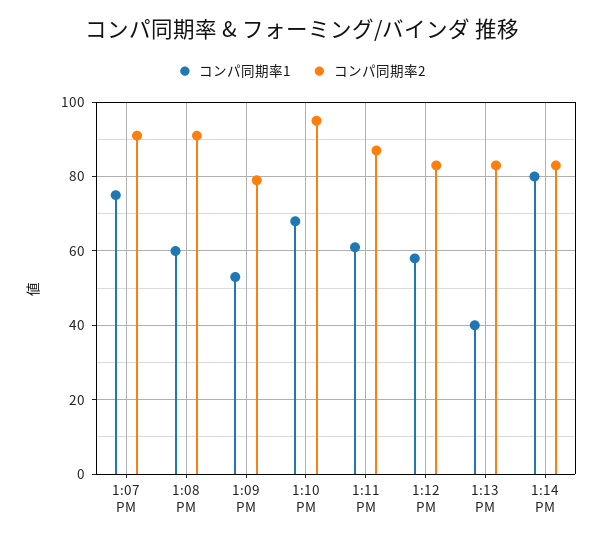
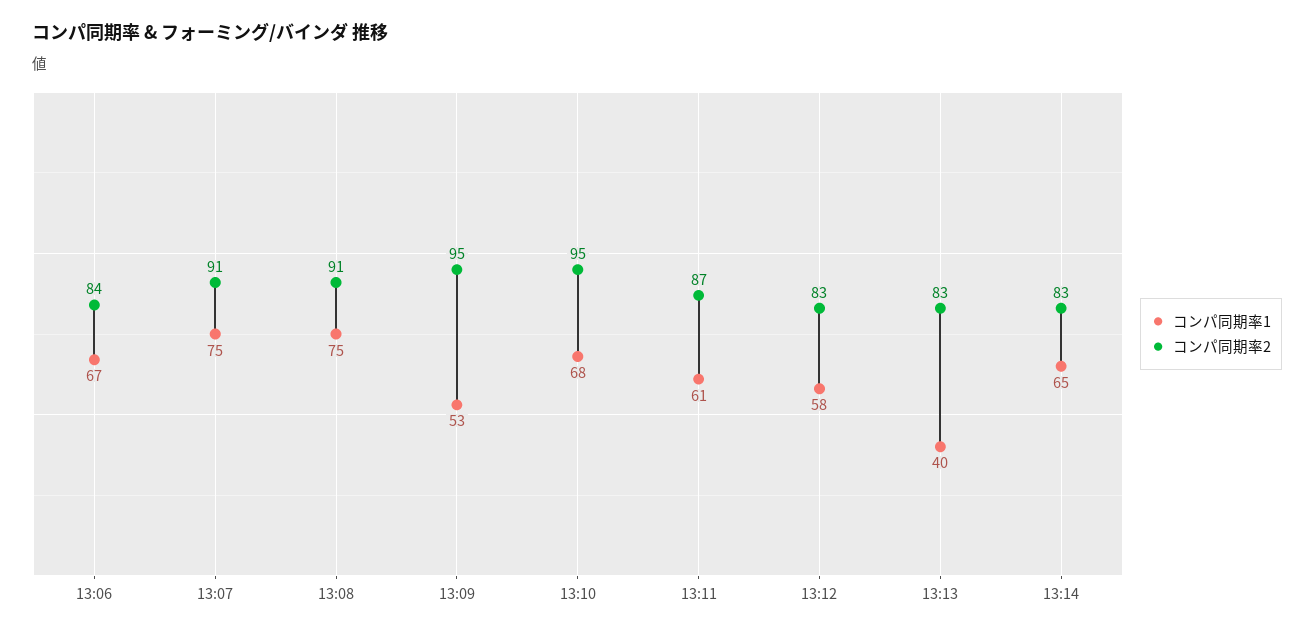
  {
    "コンパ同期率1": {
      "1:07 PM": 75,
-     "1:08 PM": 60,
+     "1:08 PM": 75,
      "1:09 PM": 53,
      "1:10 PM": 68,
      "1:11 PM": 61,
      "1:12 PM": 58,
      "1:13 PM": 40,
-     "1:14 PM": 80
+     "1:14 PM": 65,
+     "13:06": 67
    },
    "コンパ同期率2": {
      "1:07 PM": 91,
      "1:08 PM": 91,
-     "1:09 PM": 80,
+     "1:09 PM": 95,
      "1:10 PM": 95,
      "1:11 PM": 87,
      "1:12 PM": 83,
      "1:13 PM": 83,
-     "1:14 PM": 83
+     "1:14 PM": 83,
+     "13:06": 84
    }
  }

